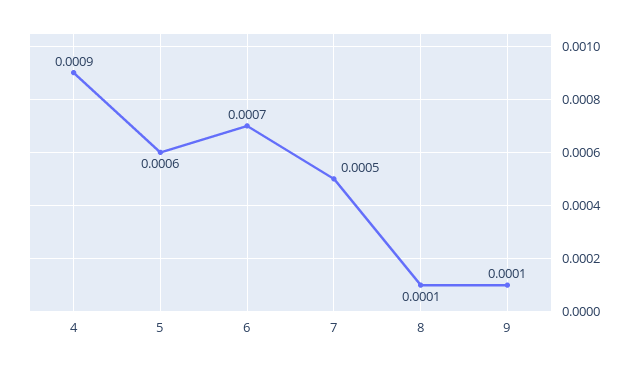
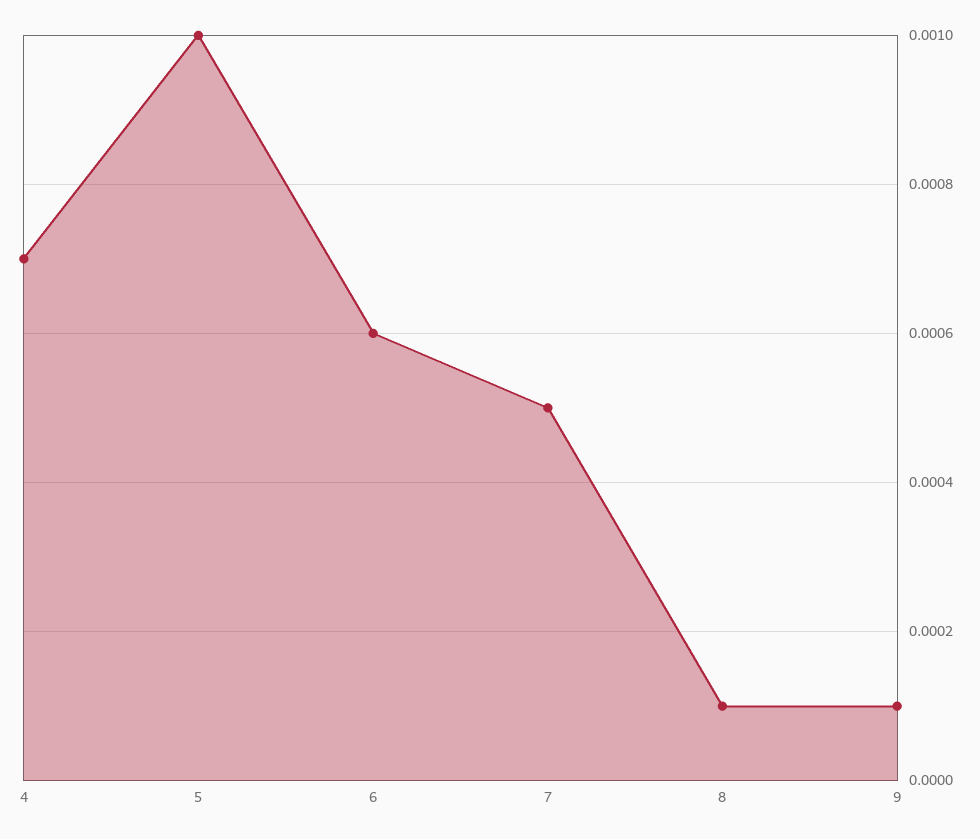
  {
-   "4": 0.0009,
+   "4": 0.0007,
-   "5": 0.0006,
+   "5": 0.001,
-   "6": 0.0007,
+   "6": 0.0006,
    "7": 0.0005,
    "8": 0.0001,
    "9": 0.0001
  }

